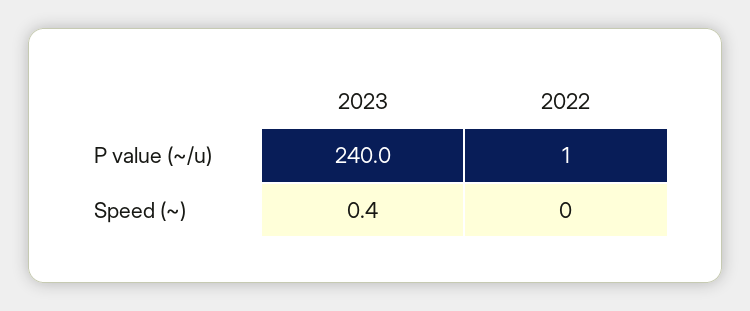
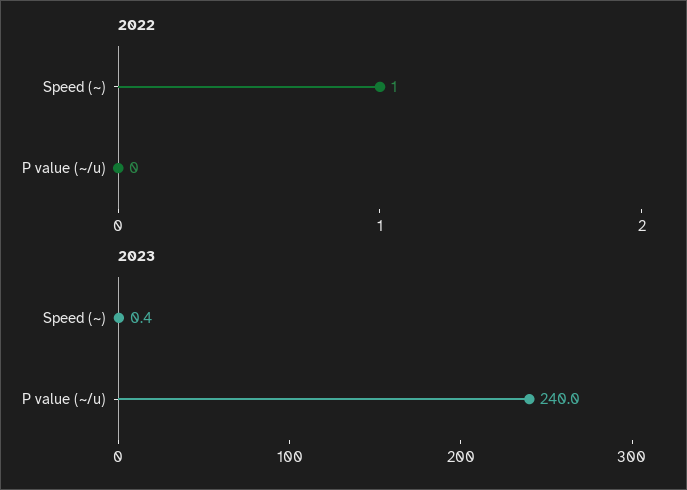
  {
    "2023": {
      "P value (~/u)": 240,
      "Speed (~)": 0.4
    },
    "2022": {
-     "P value (~/u)": 1,
+     "P value (~/u)": 0,
-     "Speed (~)": 0
+     "Speed (~)": 1
    }
  }

